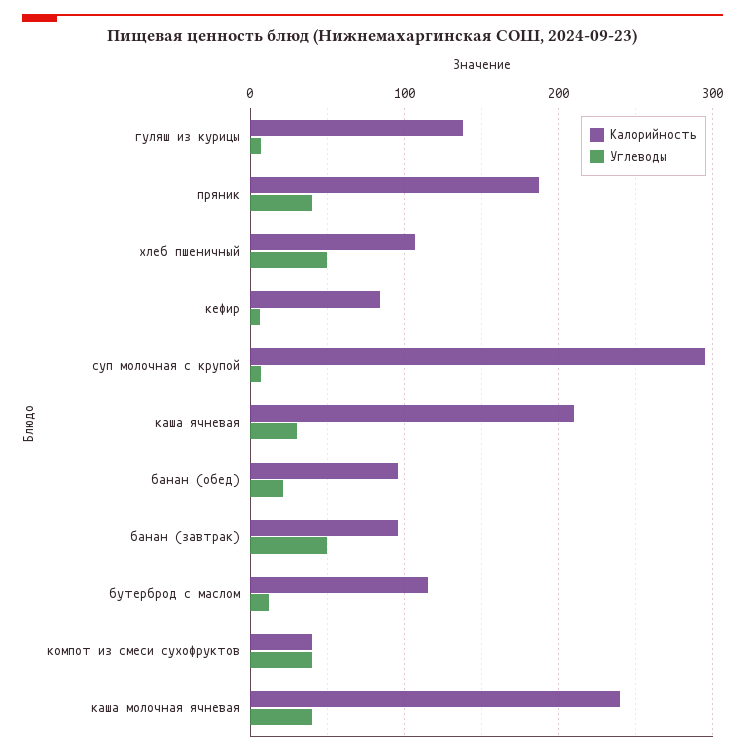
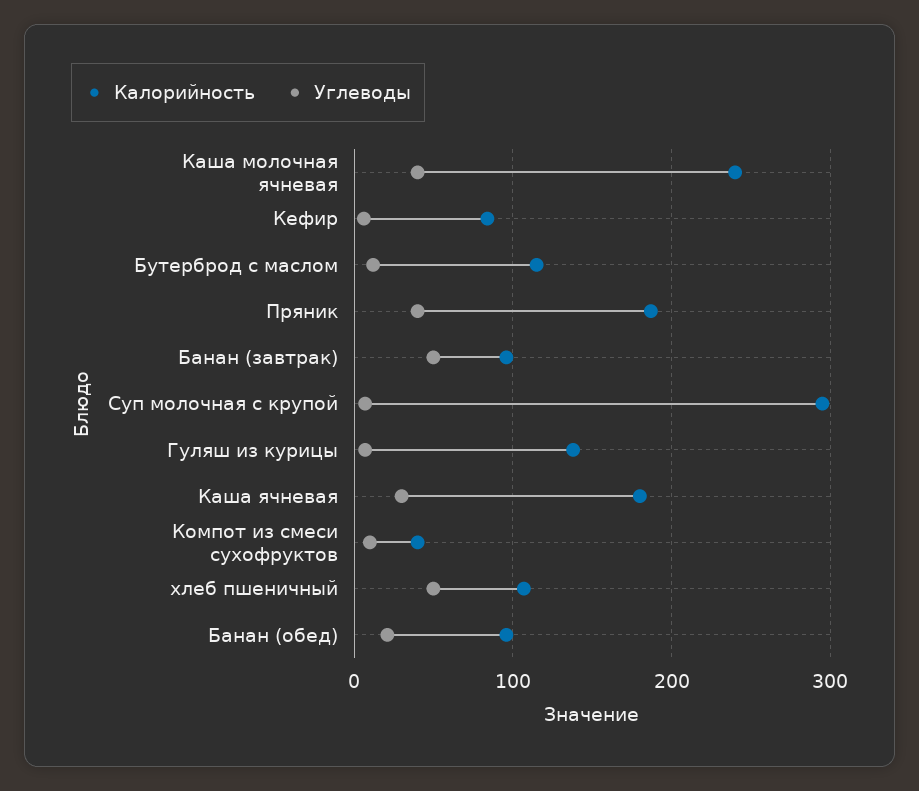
  {
    "Калорийность": {
      "гуляш из курицы": 140,
      "пряник": 190,
      "хлеб пшеничный": 110,
      "кефир": 80,
      "суп молочная с крупой": 300,
-     "каша ячневая": 210,
+     "каша ячневая": 180,
      "банан (обед)": 100,
      "банан (завтрак)": 100,
      "бутерброд с маслом": 120,
      "компот из смеси сухофруктов": 40,
      "каша молочная ячневая": 240
    },
    "Углеводы": {
      "гуляш из курицы": 10,
      "пряник": 40,
      "хлеб пшеничный": 50,
      "кефир": 10,
      "суп молочная с крупой": 10,
      "каша ячневая": 30,
      "банан (обед)": 20,
      "банан (завтрак)": 50,
      "бутерброд с маслом": 10,
-     "компот из смеси сухофруктов": 40,
+     "компот из смеси сухофруктов": 10,
      "каша молочная ячневая": 40
    }
  }

